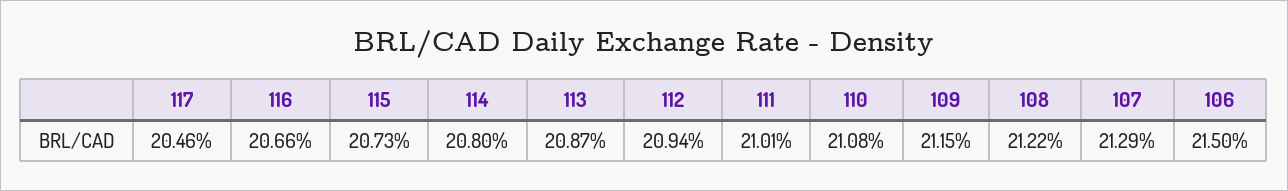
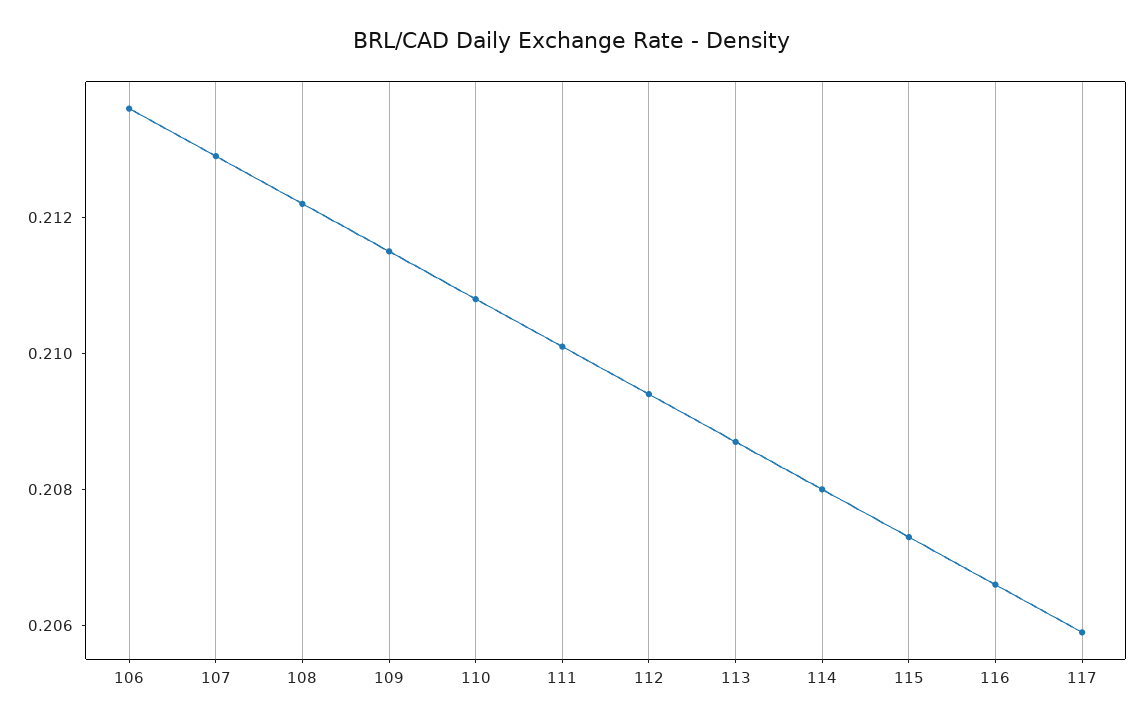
  {
-   "117": 0.2046,
+   "117": 0.206,
    "116": 0.2066,
    "115": 0.2073,
    "114": 0.208,
    "113": 0.2087,
    "112": 0.2094,
    "111": 0.2101,
    "110": 0.2108,
    "109": 0.2115,
    "108": 0.2122,
    "107": 0.2129,
-   "106": 0.215
+   "106": 0.2135
  }

